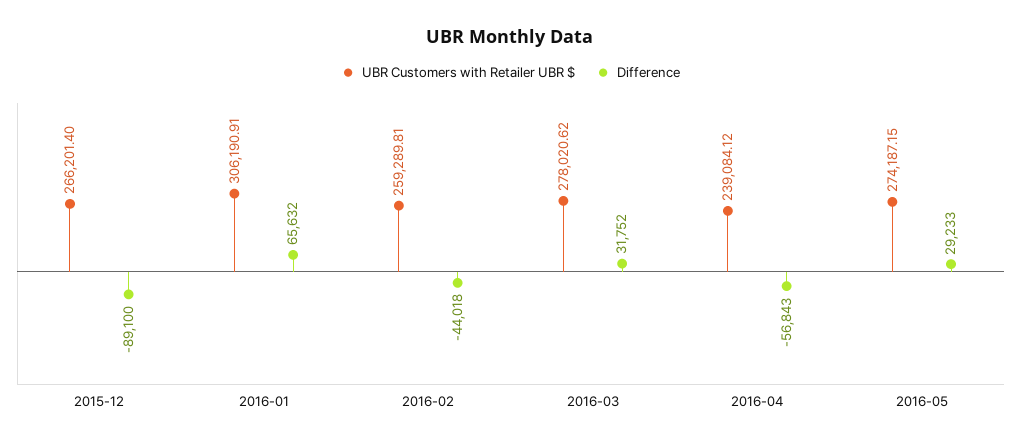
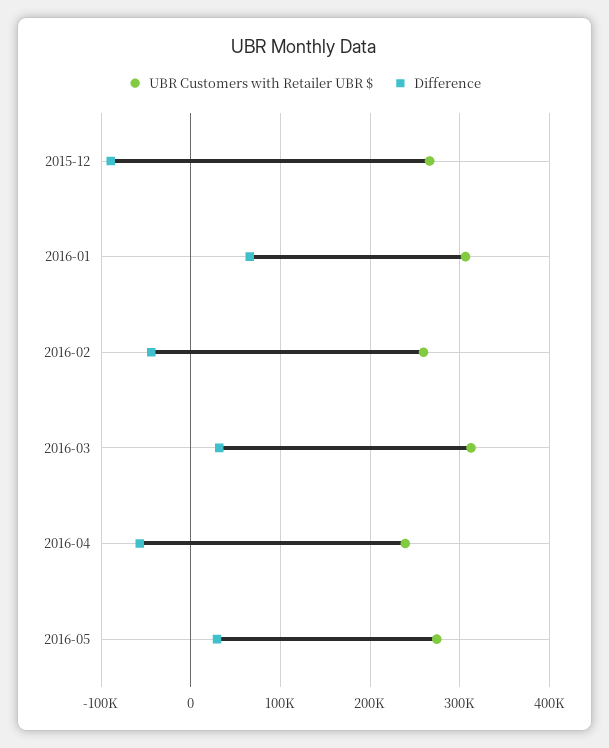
  {
    "UBR Customers with Retailer UBR $": {
      "2015-12": 266201.4,
      "2016-01": 306190.91,
      "2016-02": 259289.81,
-     "2016-03": 278020.62,
+     "2016-03": 310000,
      "2016-04": 239084.12,
      "2016-05": 274187.15
    },
    "Difference": {
      "2015-12": -89100,
      "2016-01": 65632,
      "2016-02": -44018,
      "2016-03": 31752,
      "2016-04": -56843,
      "2016-05": 29233
    }
  }

